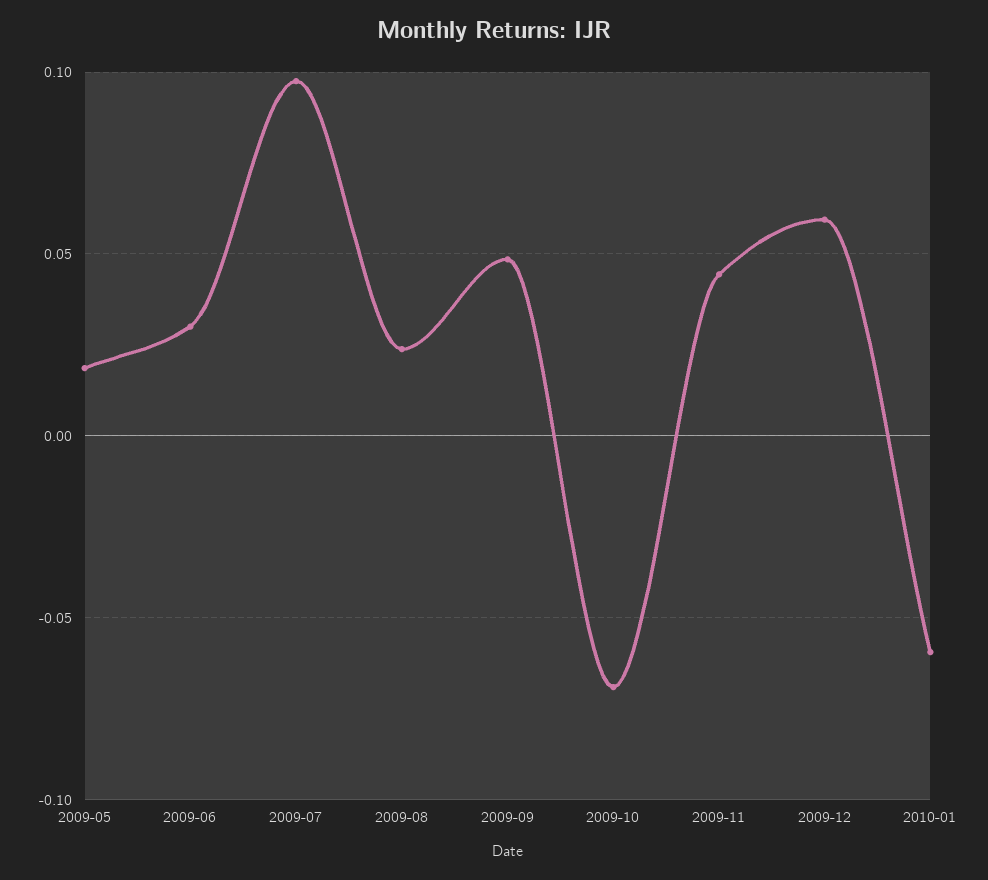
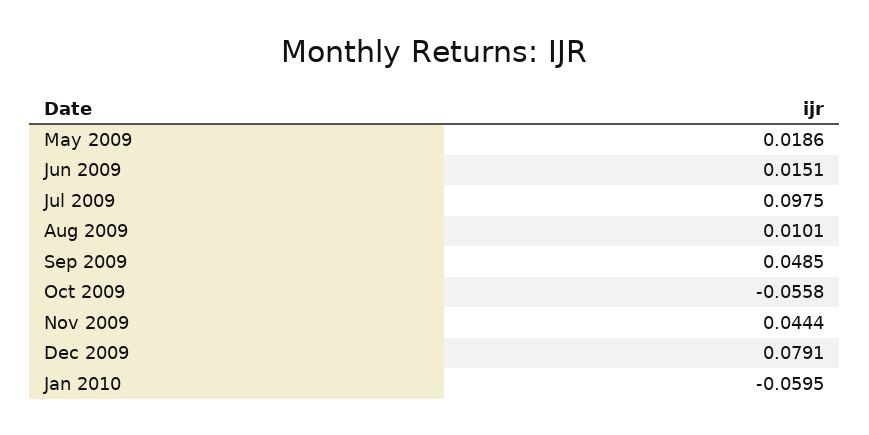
  {
    "2009-05": 0.0186,
-   "2009-06": 0.03,
+   "2009-06": 0.0151,
    "2009-07": 0.0975,
-   "2009-08": 0.025,
+   "2009-08": 0.0101,
    "2009-09": 0.0485,
-   "2009-10": -0.07,
+   "2009-10": -0.0558,
    "2009-11": 0.0444,
-   "2009-12": 0.06,
+   "2009-12": 0.0791,
    "2010-01": -0.0595
  }

